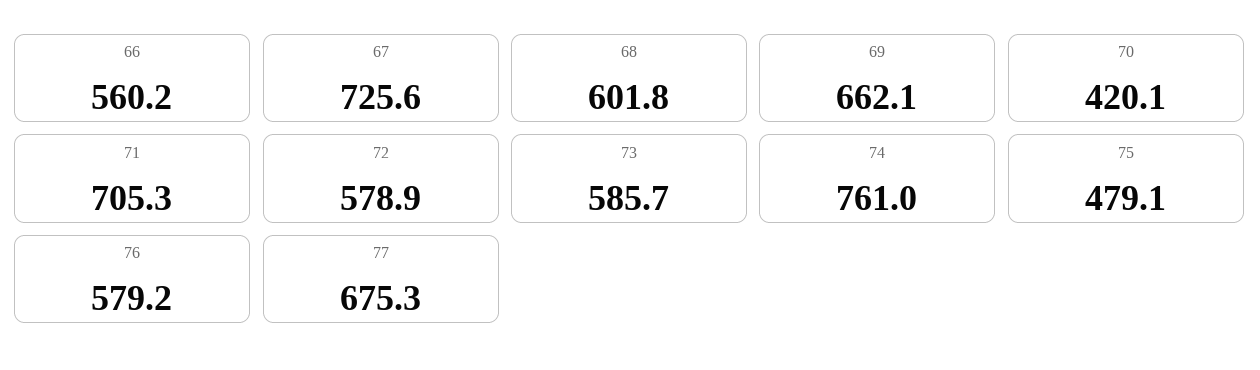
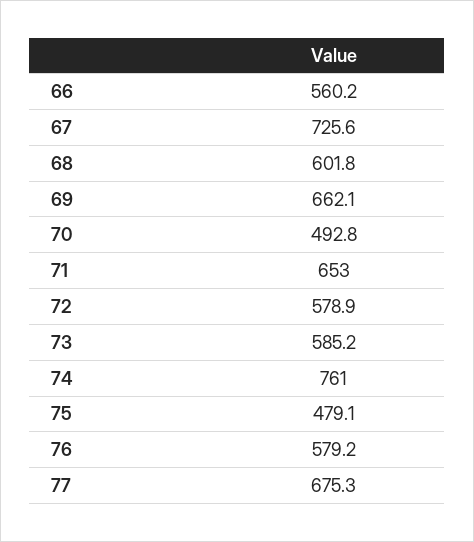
  {
    "66": 560.2,
    "67": 725.6,
    "68": 601.8,
    "69": 662.1,
-   "70": 420.1,
+   "70": 492.8,
-   "71": 705.3,
+   "71": 653,
    "72": 578.9,
-   "73": 585.7,
+   "73": 585.2,
    "74": 761,
    "75": 479.1,
    "76": 579.2,
    "77": 675.3
  }

